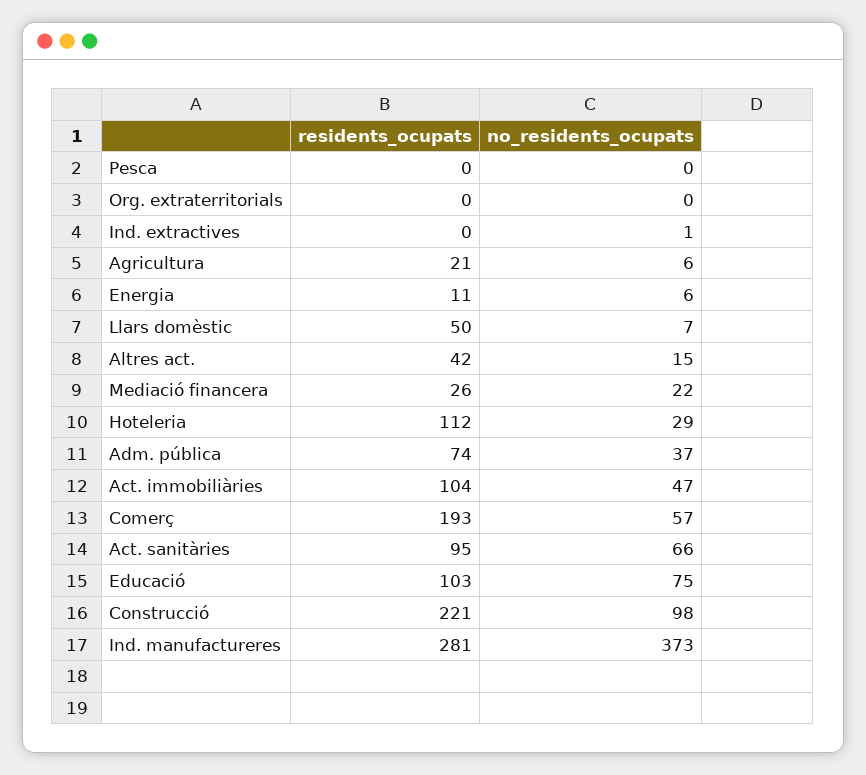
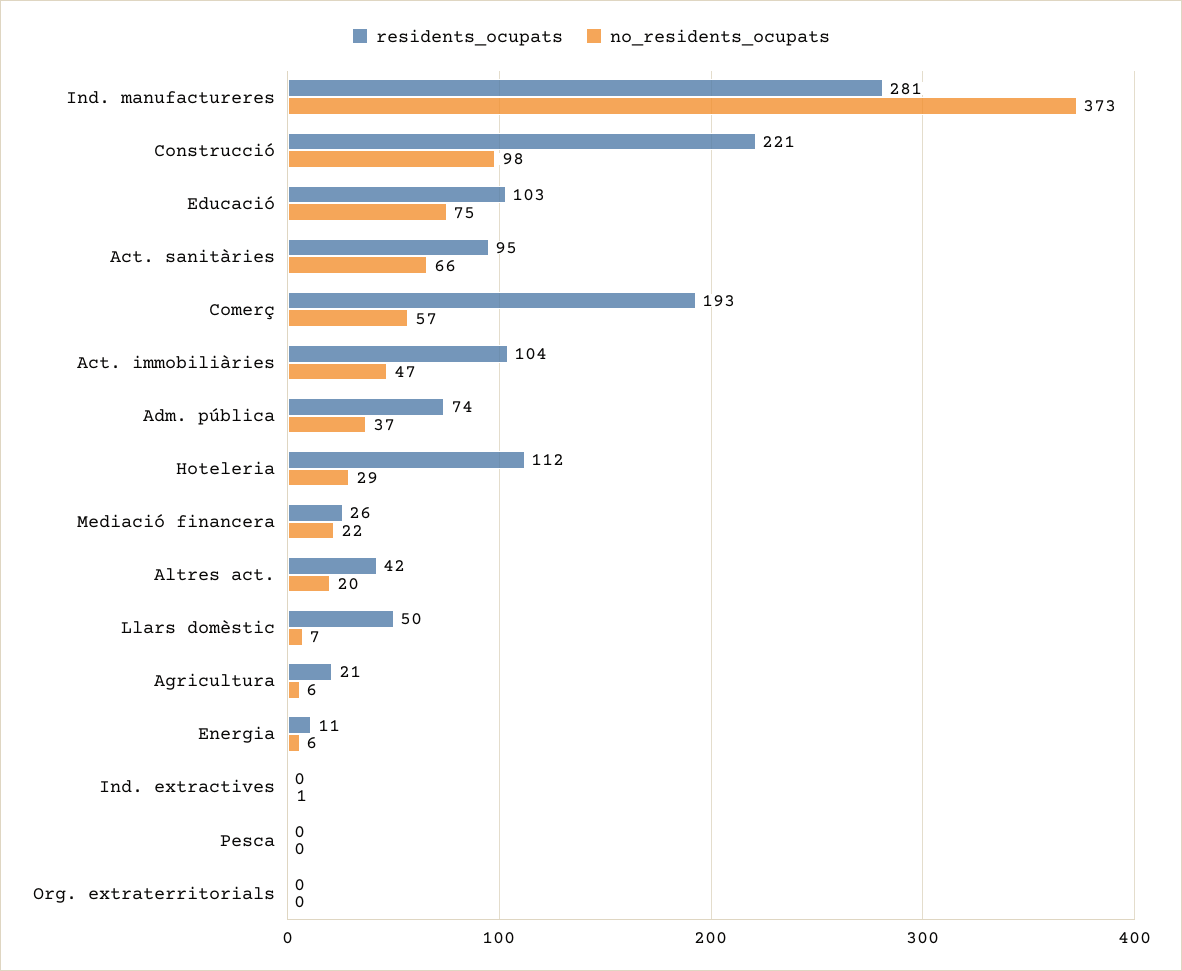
  {
    "residents_ocupats": {
      "Pesca": 0,
      "Org. extraterritorials": 0,
      "Ind. extractives": 0,
      "Agricultura": 21,
      "Energia": 11,
      "Llars domèstic": 50,
      "Altres act.": 42,
      "Mediació financera": 26,
      "Hoteleria": 112,
      "Adm. pública": 74,
      "Act. immobiliàries": 104,
      "Comerç": 193,
      "Act. sanitàries": 95,
      "Educació": 103,
      "Construcció": 221,
      "Ind. manufactureres": 281
    },
    "no_residents_ocupats": {
      "Pesca": 0,
      "Org. extraterritorials": 0,
      "Ind. extractives": 1,
      "Agricultura": 6,
      "Energia": 6,
      "Llars domèstic": 7,
-     "Altres act.": 15,
+     "Altres act.": 20,
      "Mediació financera": 22,
      "Hoteleria": 29,
      "Adm. pública": 37,
      "Act. immobiliàries": 47,
      "Comerç": 57,
      "Act. sanitàries": 66,
      "Educació": 75,
      "Construcció": 98,
      "Ind. manufactureres": 373
    }
  }

